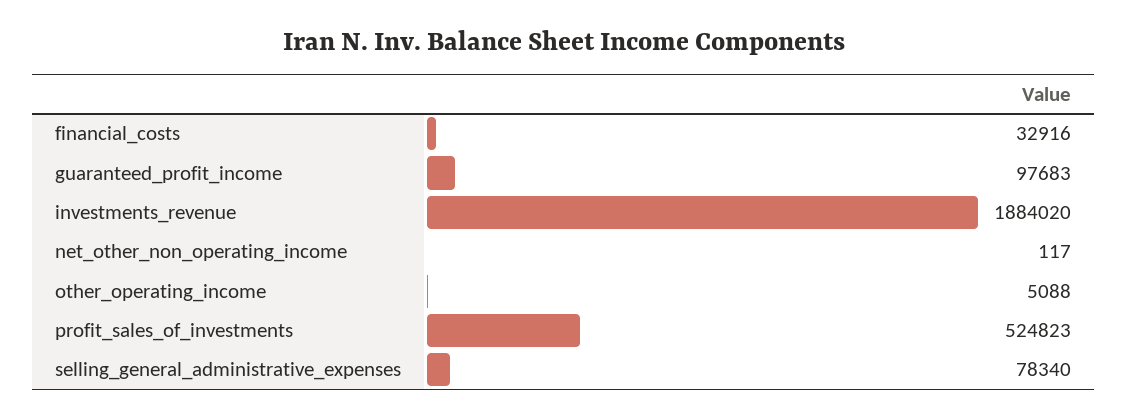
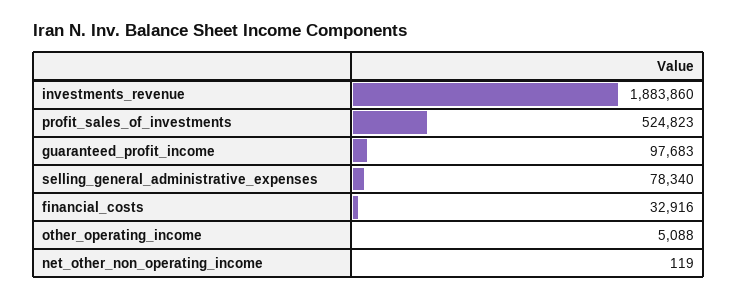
  {
    "financial_costs": 32916,
    "guaranteed_profit_income": 97683,
-   "investments_revenue": 1884020,
+   "investments_revenue": 1883860,
-   "net_other_non_operating_income": 117,
+   "net_other_non_operating_income": 119,
    "other_operating_income": 5088,
    "profit_sales_of_investments": 524823,
    "selling_general_administrative_expenses": 78340
  }

